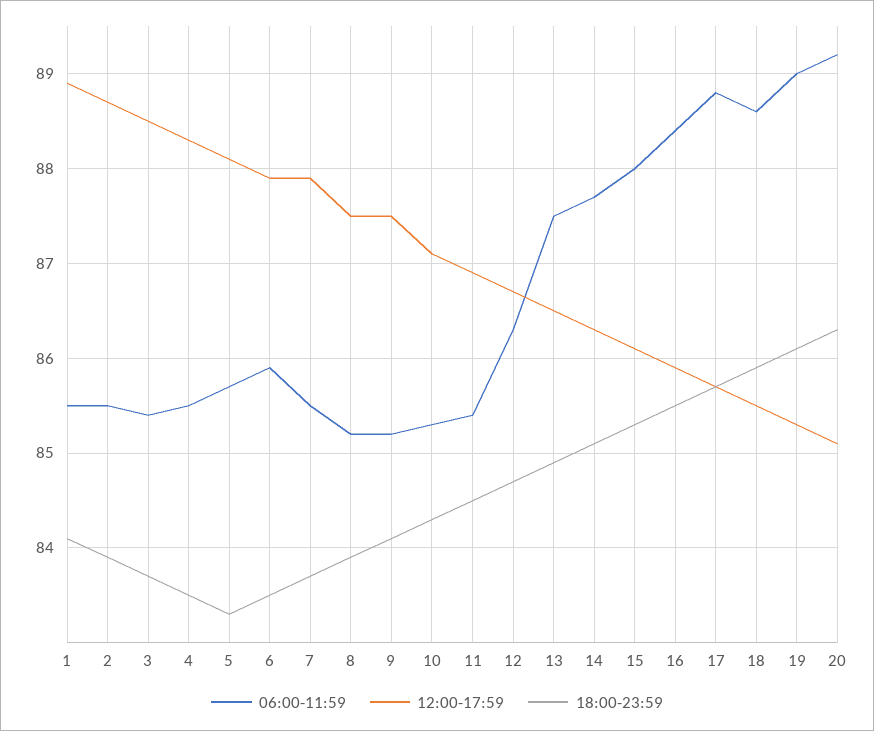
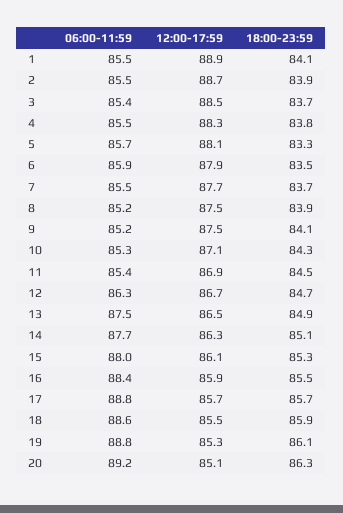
  {
    "06:00-11:59": {
      "1": 85.5,
      "2": 85.5,
      "3": 85.4,
      "4": 85.5,
      "5": 85.7,
      "6": 85.9,
      "7": 85.5,
      "8": 85.2,
      "9": 85.2,
      "10": 85.3,
      "11": 85.4,
      "12": 86.3,
      "13": 87.5,
      "14": 87.7,
      "15": 88,
      "16": 88.4,
      "17": 88.8,
      "18": 88.6,
-     "19": 89,
+     "19": 88.8,
      "20": 89.2
    },
    "12:00-17:59": {
      "1": 88.9,
      "2": 88.7,
      "3": 88.5,
      "4": 88.3,
      "5": 88.1,
      "6": 87.9,
-     "7": 87.9,
+     "7": 87.7,
      "8": 87.5,
      "9": 87.5,
      "10": 87.1,
      "11": 86.9,
      "12": 86.7,
      "13": 86.5,
      "14": 86.3,
      "15": 86.1,
      "16": 85.9,
      "17": 85.7,
      "18": 85.5,
      "19": 85.3,
      "20": 85.1
    },
    "18:00-23:59": {
      "1": 84.1,
      "2": 83.9,
      "3": 83.7,
-     "4": 83.5,
+     "4": 83.8,
      "5": 83.3,
      "6": 83.5,
      "7": 83.7,
      "8": 83.9,
      "9": 84.1,
      "10": 84.3,
      "11": 84.5,
      "12": 84.7,
      "13": 84.9,
      "14": 85.1,
      "15": 85.3,
      "16": 85.5,
      "17": 85.7,
      "18": 85.9,
      "19": 86.1,
      "20": 86.3
    }
  }

